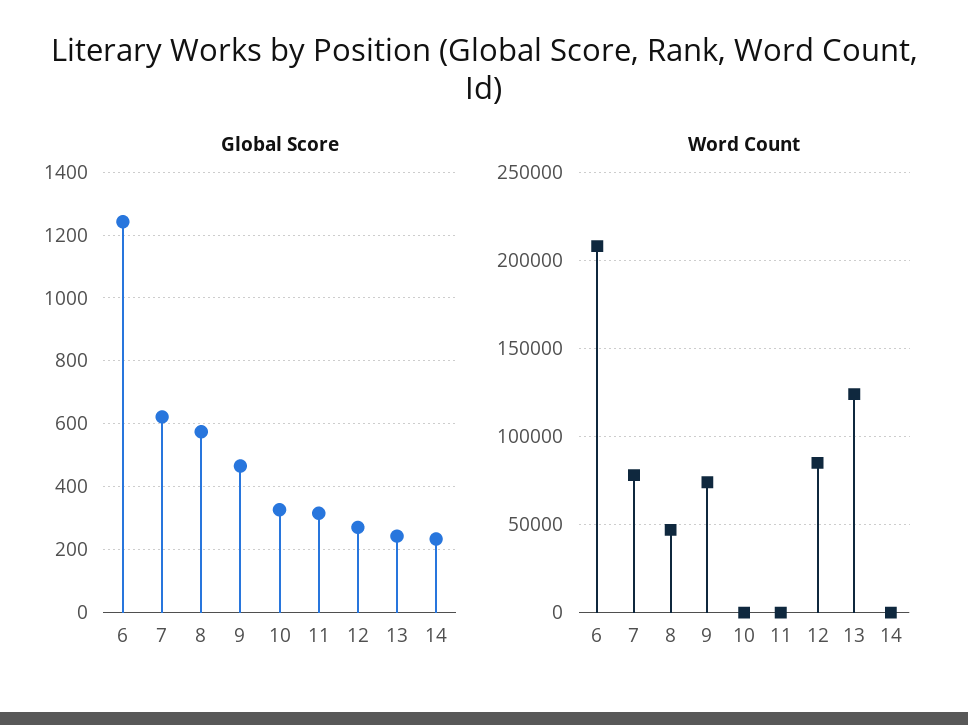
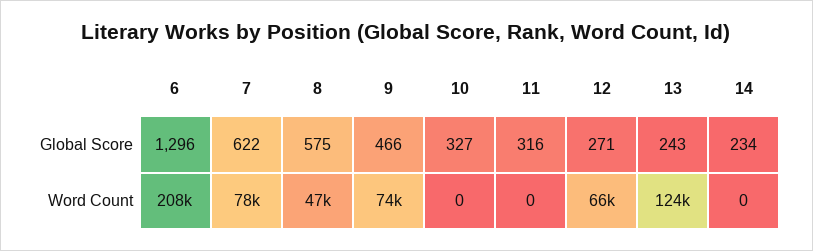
  {
    "Global Score": {
-     "6": 1240,
+     "6": 1296,
      "7": 622,
      "8": 575,
      "9": 466,
      "10": 327,
      "11": 316,
      "12": 271,
      "13": 243,
      "14": 234
    },
    "Word Count": {
      "6": 208000,
      "7": 78000,
      "8": 47000,
      "9": 74000,
      "10": 0,
      "11": 0,
-     "12": 85000,
+     "12": 66000,
      "13": 124000,
      "14": 0
    }
  }

